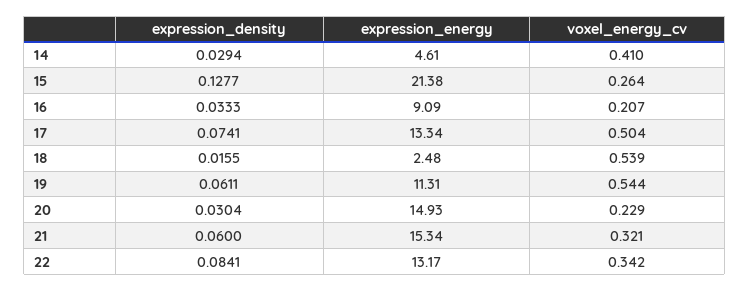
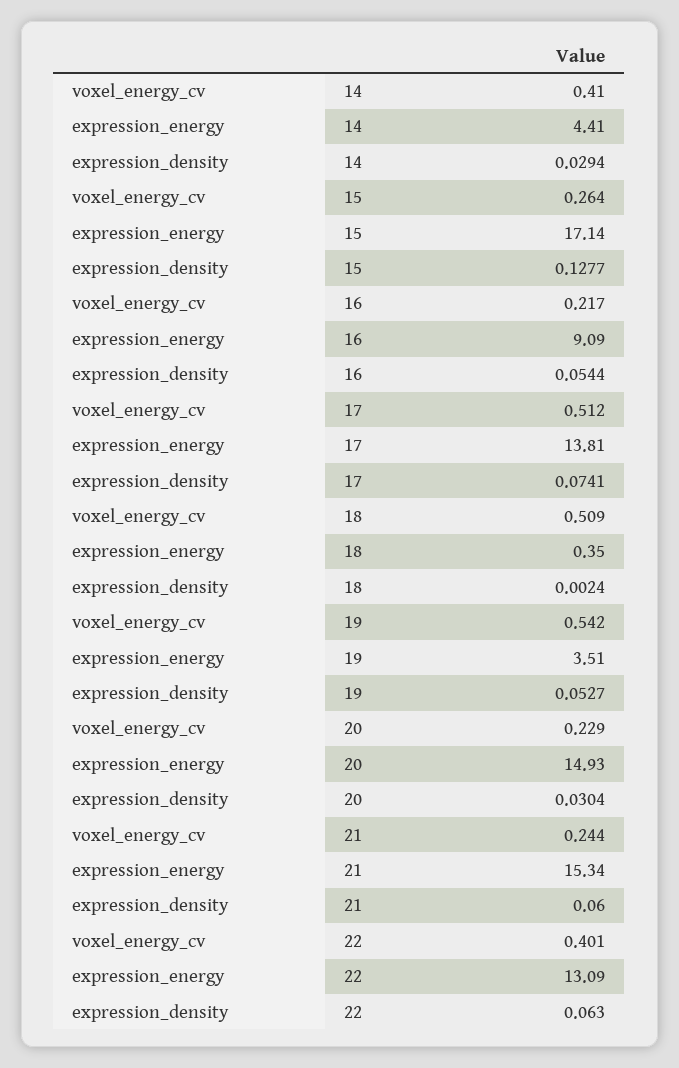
  {
    "expression_density": {
      "14": 0.0294,
      "15": 0.1277,
-     "16": 0.0333,
+     "16": 0.0544,
      "17": 0.0741,
-     "18": 0.0155,
+     "18": 0.0024,
-     "19": 0.0611,
+     "19": 0.0527,
      "20": 0.0304,
      "21": 0.06,
-     "22": 0.0841
+     "22": 0.063
    },
    "expression_energy": {
-     "14": 4.61,
+     "14": 4.41,
-     "15": 21.38,
+     "15": 17.14,
      "16": 9.09,
-     "17": 13.34,
+     "17": 13.81,
-     "18": 2.48,
+     "18": 0.35,
-     "19": 11.31,
+     "19": 3.51,
      "20": 14.93,
      "21": 15.34,
-     "22": 13.17
+     "22": 13.09
    },
    "voxel_energy_cv": {
      "14": 0.41,
      "15": 0.264,
-     "16": 0.207,
+     "16": 0.217,
-     "17": 0.504,
+     "17": 0.512,
-     "18": 0.539,
+     "18": 0.509,
-     "19": 0.544,
+     "19": 0.542,
      "20": 0.229,
-     "21": 0.321,
+     "21": 0.244,
-     "22": 0.342
+     "22": 0.401
    }
  }

